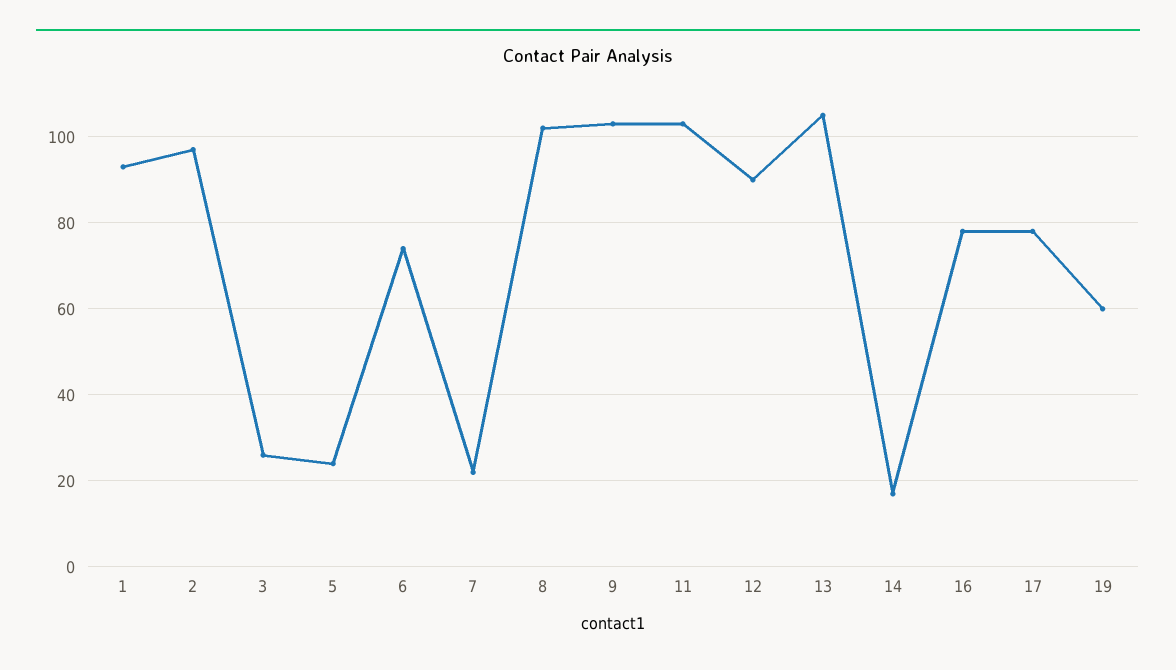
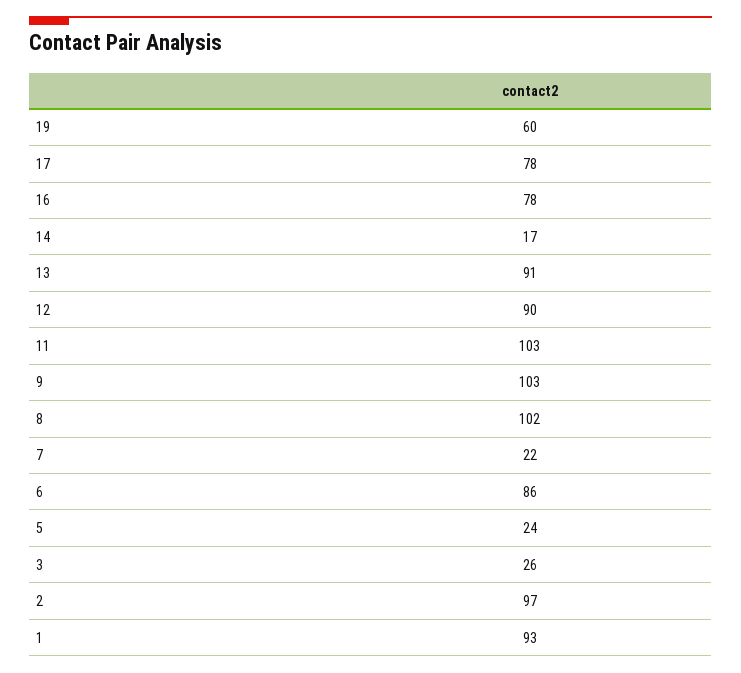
  {
    "1": 93,
    "2": 97,
    "3": 26,
    "5": 24,
-   "6": 75,
+   "6": 86,
    "7": 22,
    "8": 102,
    "9": 103,
    "11": 103,
    "12": 90,
-   "13": 105,
+   "13": 91,
    "14": 17,
    "16": 78,
    "17": 78,
    "19": 60
  }

